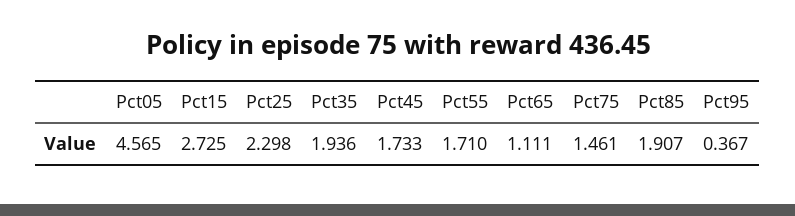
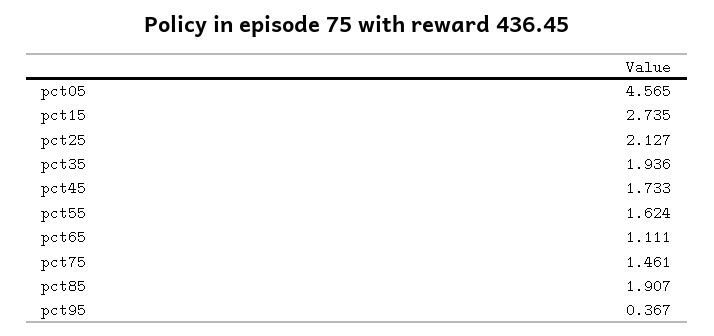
  {
    "Pct05": 4.565,
-   "Pct15": 2.725,
+   "Pct15": 2.735,
-   "Pct25": 2.298,
+   "Pct25": 2.127,
    "Pct35": 1.936,
    "Pct45": 1.733,
-   "Pct55": 1.71,
+   "Pct55": 1.624,
    "Pct65": 1.111,
    "Pct75": 1.461,
    "Pct85": 1.907,
    "Pct95": 0.367
  }

